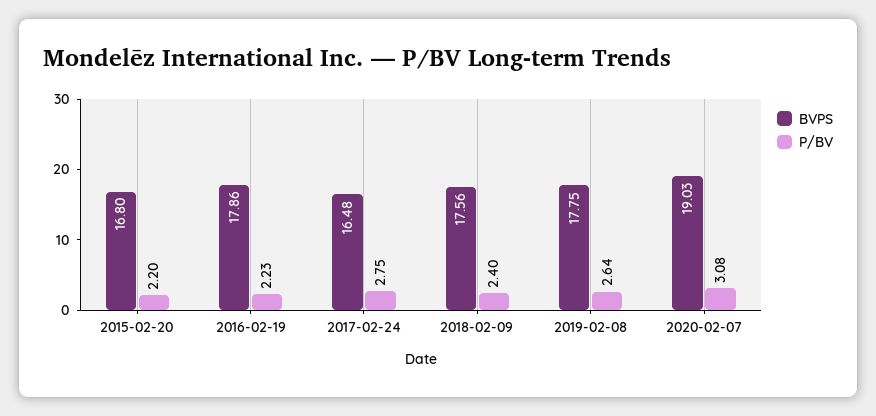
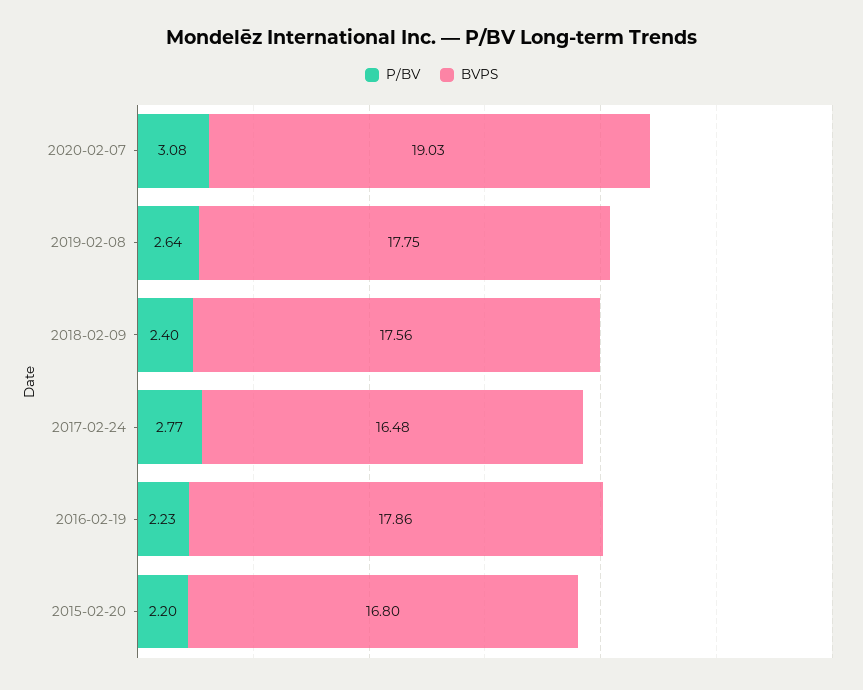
  {
    "BVPS": {
      "2015-02-20": 16.8,
      "2016-02-19": 17.86,
      "2017-02-24": 16.48,
      "2018-02-09": 17.56,
      "2019-02-08": 17.75,
      "2020-02-07": 19.03
    },
    "P/BV": {
      "2015-02-20": 2.2,
      "2016-02-19": 2.23,
-     "2017-02-24": 2.75,
+     "2017-02-24": 2.77,
      "2018-02-09": 2.4,
      "2019-02-08": 2.64,
      "2020-02-07": 3.08
    }
  }

